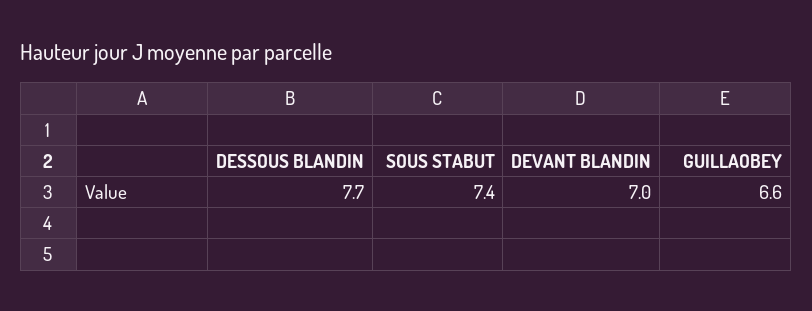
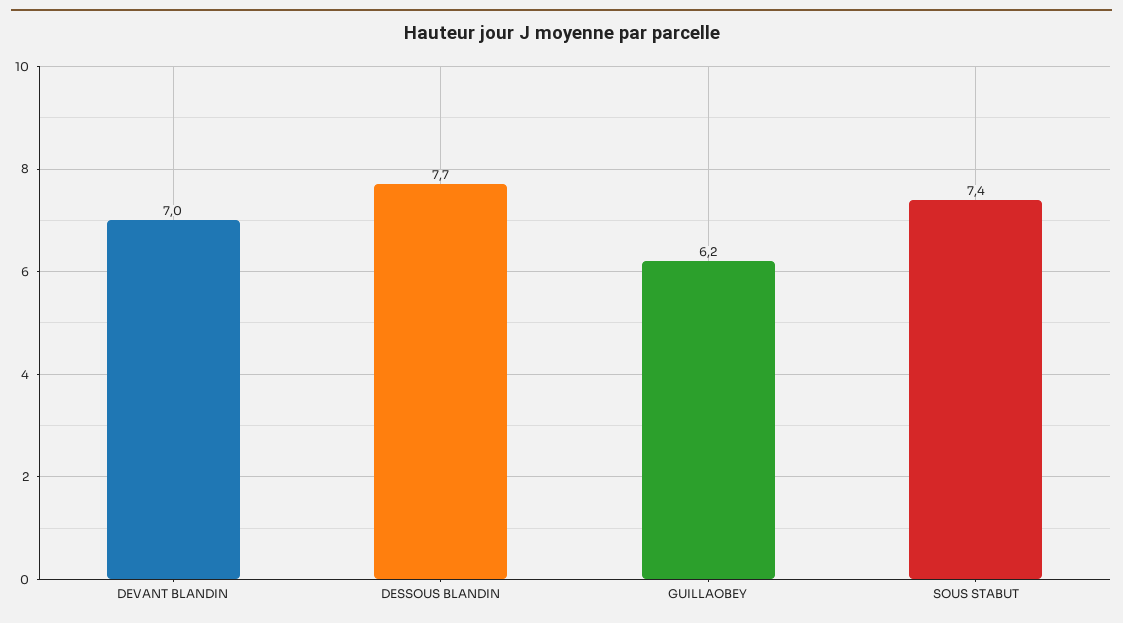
  {
    "DESSOUS BLANDIN": 7.7,
    "SOUS STABUT": 7.4,
    "DEVANT BLANDIN": 7,
-   "GUILLAOBEY": 6.6
+   "GUILLAOBEY": 6.2
  }

